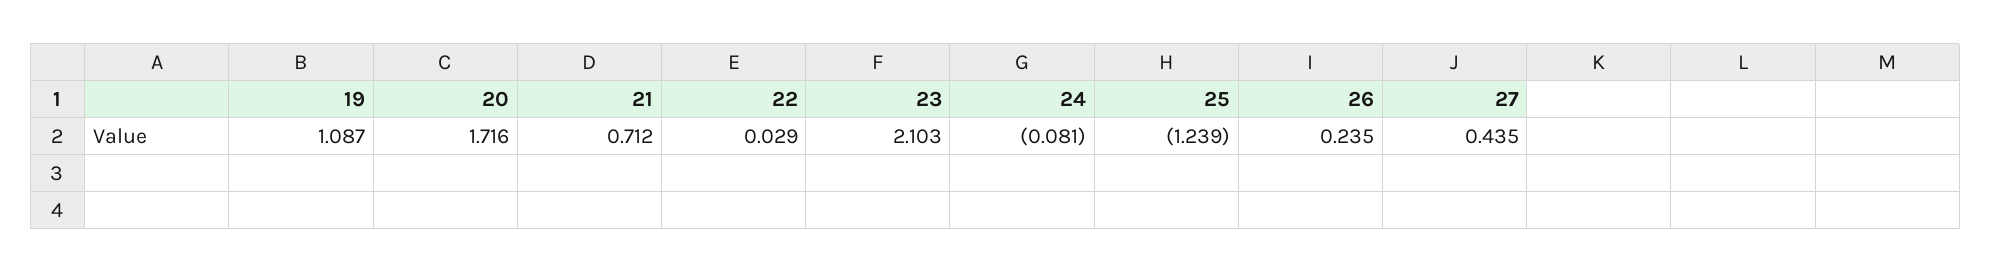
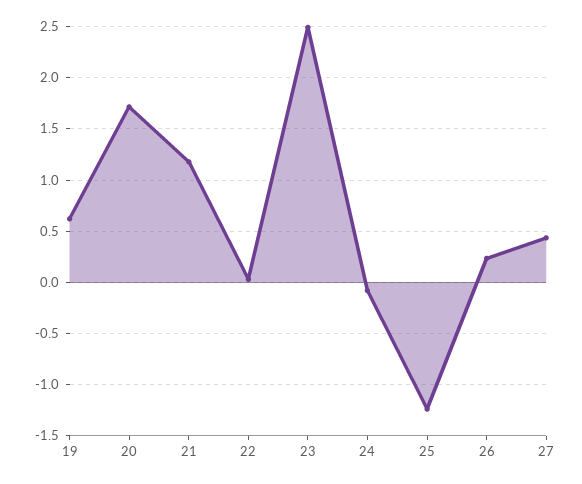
  {
-   "19": 1.087,
+   "19": 0.6,
    "20": 1.716,
-   "21": 0.712,
+   "21": 1.2,
    "22": 0.029,
-   "23": 2.103,
+   "23": 2.5,
    "24": -0.081,
    "25": -1.239,
    "26": 0.235,
    "27": 0.435
  }

